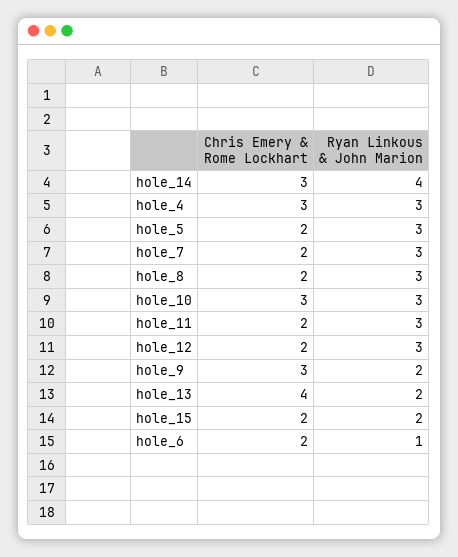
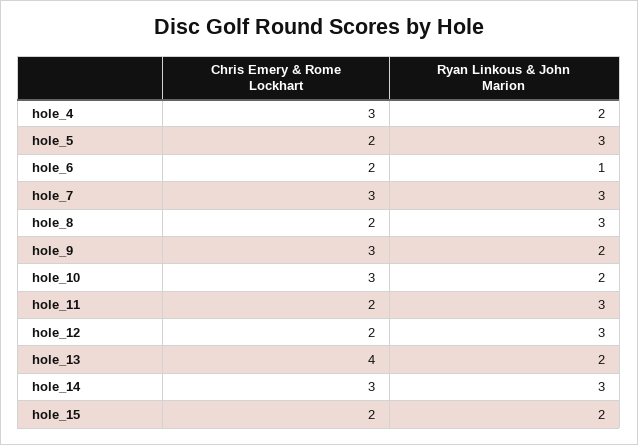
  {
    "Chris Emery & Rome Lockhart": {
      "hole_14": 3,
      "hole_4": 3,
      "hole_5": 2,
-     "hole_7": 2,
+     "hole_7": 3,
      "hole_8": 2,
      "hole_10": 3,
      "hole_11": 2,
      "hole_12": 2,
      "hole_9": 3,
      "hole_13": 4,
      "hole_15": 2,
      "hole_6": 2
    },
    "Ryan Linkous & John Marion": {
-     "hole_14": 4,
+     "hole_14": 3,
-     "hole_4": 3,
+     "hole_4": 2,
      "hole_5": 3,
      "hole_7": 3,
      "hole_8": 3,
-     "hole_10": 3,
+     "hole_10": 2,
      "hole_11": 3,
      "hole_12": 3,
      "hole_9": 2,
      "hole_13": 2,
      "hole_15": 2,
      "hole_6": 1
    }
  }

